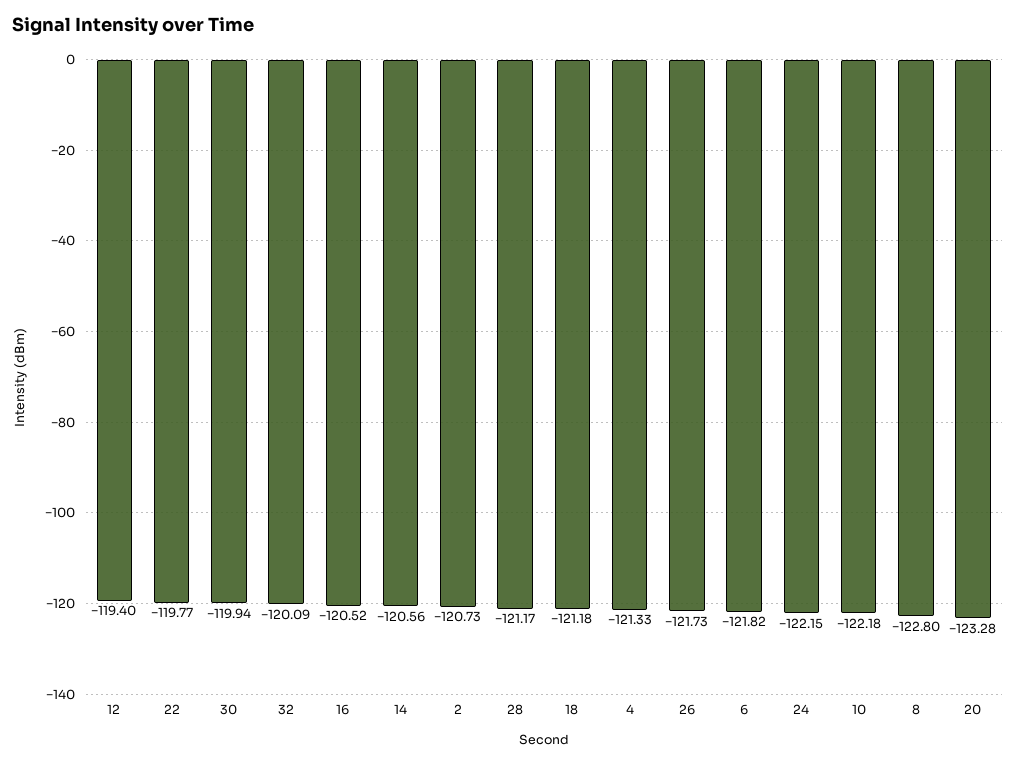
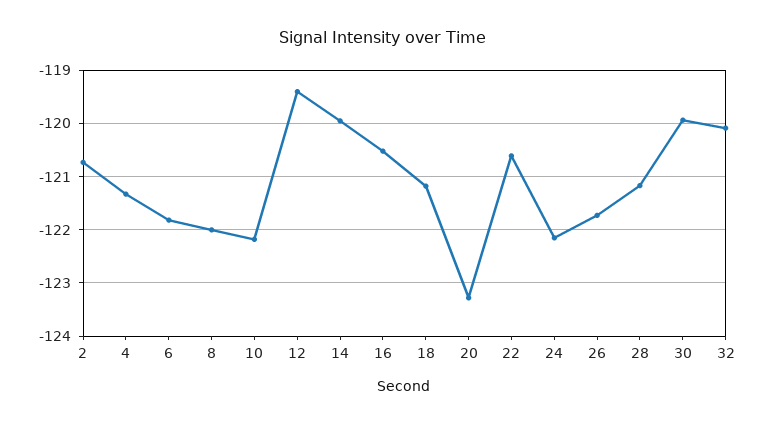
  {
    "12": -119.4,
-   "22": -119.77,
+   "22": -120.6,
    "30": -119.94,
    "32": -120.09,
    "16": -120.52,
-   "14": -120.56,
+   "14": -120,
    "2": -120.73,
    "28": -121.17,
    "18": -121.18,
    "4": -121.33,
    "26": -121.73,
    "6": -121.82,
    "24": -122.15,
    "10": -122.18,
-   "8": -122.8,
+   "8": -122,
    "20": -123.28
  }

